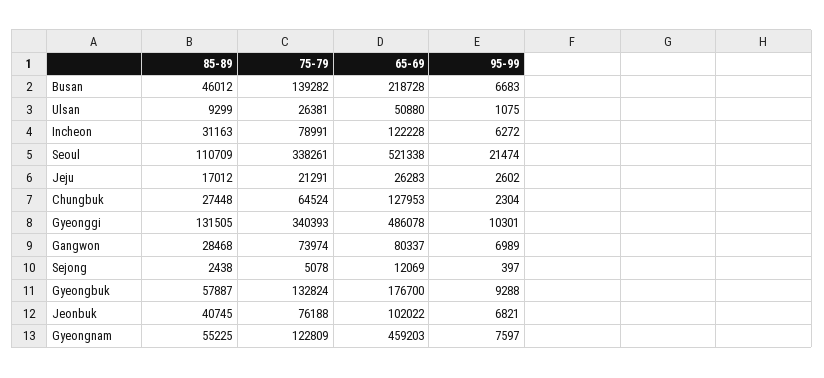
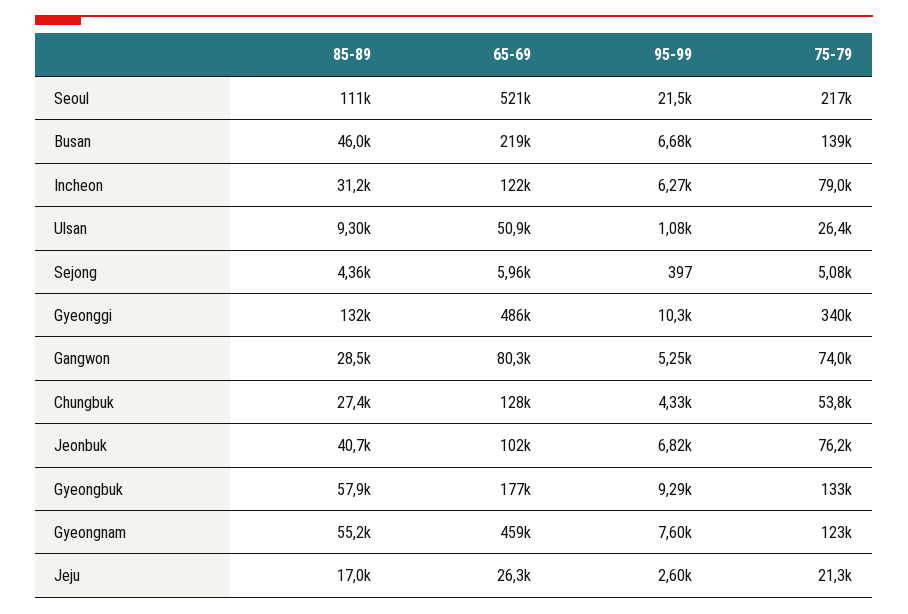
  {
    "85-89": {
      "Busan": 46012,
      "Ulsan": 9299,
      "Incheon": 31163,
      "Seoul": 110709,
      "Jeju": 17012,
      "Chungbuk": 27448,
      "Gyeonggi": 131505,
      "Gangwon": 28468,
-     "Sejong": 2438,
+     "Sejong": 4360,
      "Gyeongbuk": 57887,
      "Jeonbuk": 40745,
      "Gyeongnam": 55225
    },
    "75-79": {
      "Busan": 139282,
      "Ulsan": 26381,
      "Incheon": 78991,
-     "Seoul": 338261,
+     "Seoul": 217000,
      "Jeju": 21291,
-     "Chungbuk": 64524,
+     "Chungbuk": 53800,
      "Gyeonggi": 340393,
      "Gangwon": 73974,
      "Sejong": 5078,
      "Gyeongbuk": 132824,
      "Jeonbuk": 76188,
      "Gyeongnam": 122809
    },
    "65-69": {
      "Busan": 218728,
      "Ulsan": 50880,
      "Incheon": 122228,
      "Seoul": 521338,
      "Jeju": 26283,
      "Chungbuk": 127953,
      "Gyeonggi": 486078,
      "Gangwon": 80337,
-     "Sejong": 12069,
+     "Sejong": 5960,
      "Gyeongbuk": 176700,
      "Jeonbuk": 102022,
      "Gyeongnam": 459203
    },
    "95-99": {
      "Busan": 6683,
      "Ulsan": 1075,
      "Incheon": 6272,
      "Seoul": 21474,
      "Jeju": 2602,
-     "Chungbuk": 2304,
+     "Chungbuk": 4330,
      "Gyeonggi": 10301,
-     "Gangwon": 6989,
+     "Gangwon": 5250,
      "Sejong": 397,
      "Gyeongbuk": 9288,
      "Jeonbuk": 6821,
      "Gyeongnam": 7597
    }
  }

